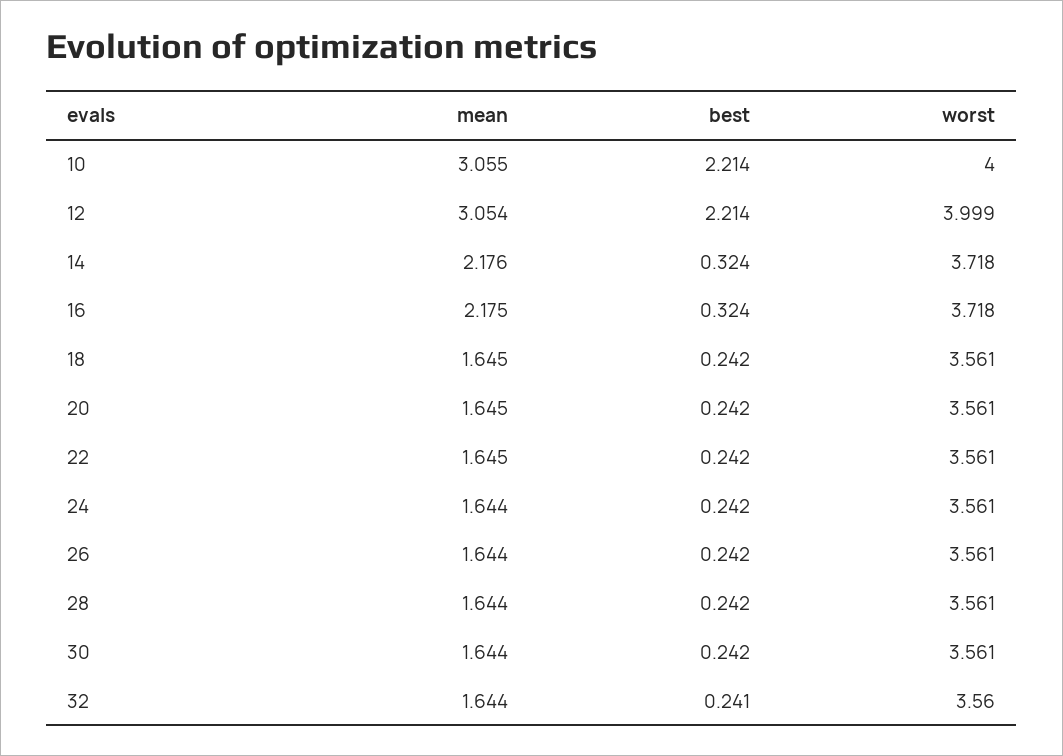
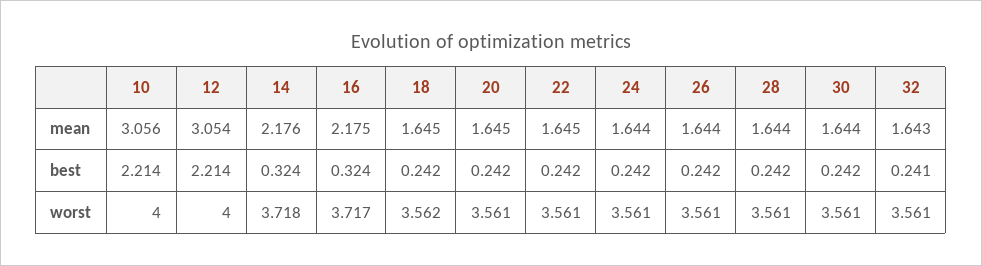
  {
    "mean": {
-     "10": 3.055,
+     "10": 3.056,
      "12": 3.054,
      "14": 2.176,
      "16": 2.175,
      "18": 1.645,
      "20": 1.645,
      "22": 1.645,
      "24": 1.644,
      "26": 1.644,
      "28": 1.644,
      "30": 1.644,
-     "32": 1.644
+     "32": 1.643
    },
    "best": {
      "10": 2.214,
      "12": 2.214,
      "14": 0.324,
      "16": 0.324,
      "18": 0.242,
      "20": 0.242,
      "22": 0.242,
      "24": 0.242,
      "26": 0.242,
      "28": 0.242,
      "30": 0.242,
      "32": 0.241
    },
    "worst": {
      "10": 4,
-     "12": 3.999,
+     "12": 4,
      "14": 3.718,
-     "16": 3.718,
+     "16": 3.717,
-     "18": 3.561,
+     "18": 3.562,
      "20": 3.561,
      "22": 3.561,
      "24": 3.561,
      "26": 3.561,
      "28": 3.561,
      "30": 3.561,
-     "32": 3.56
+     "32": 3.561
    }
  }

